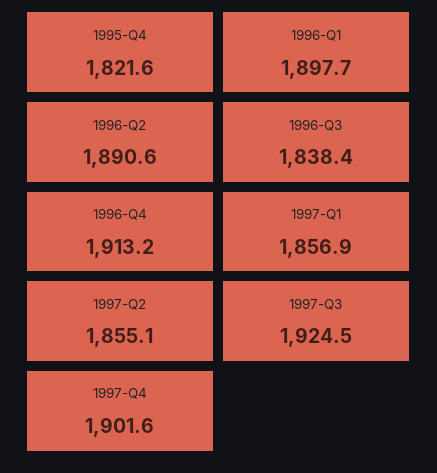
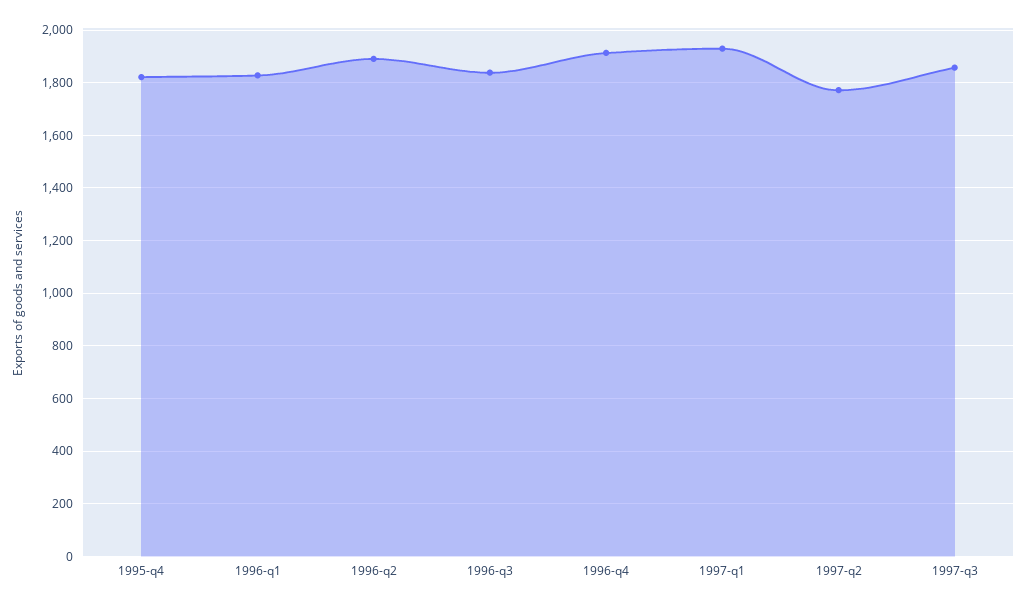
  {
    "1995-Q4": 1821.6,
-   "1996-Q1": 1897.7,
+   "1996-Q1": 1825,
    "1996-Q2": 1890.6,
    "1996-Q3": 1838.4,
    "1996-Q4": 1913.2,
-   "1997-Q1": 1856.9,
+   "1997-Q1": 1925,
-   "1997-Q2": 1855.1,
+   "1997-Q2": 1775,
-   "1997-Q3": 1924.5,
+   "1997-Q3": 1850
-   "1997-Q4": 1901.6
  }

